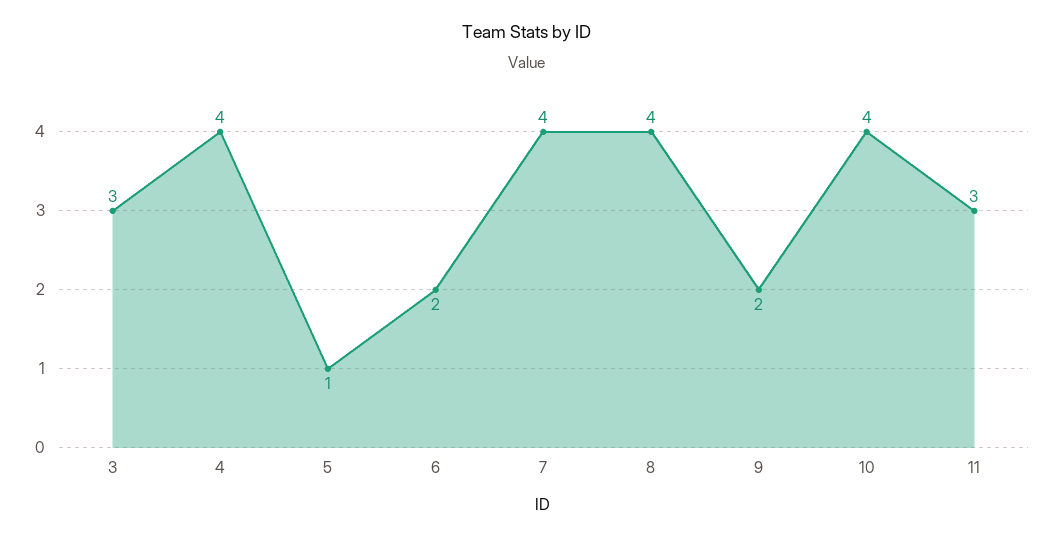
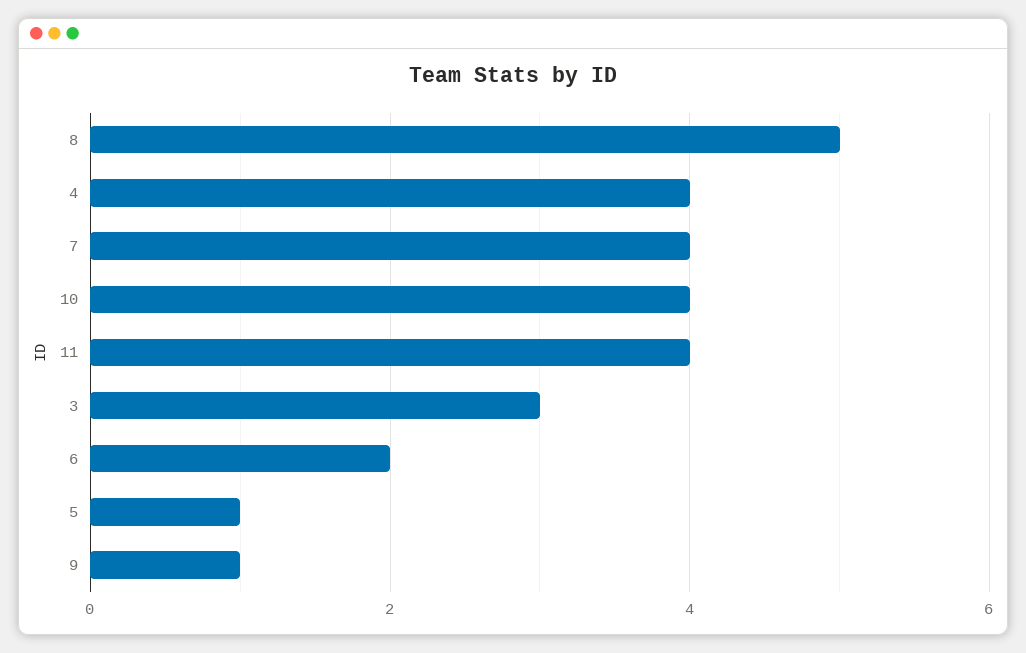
  {
    "3": 3,
    "4": 4,
    "5": 1,
    "6": 2,
    "7": 4,
-   "8": 4,
+   "8": 5,
-   "9": 2,
+   "9": 1,
    "10": 4,
-   "11": 3
+   "11": 4
  }

